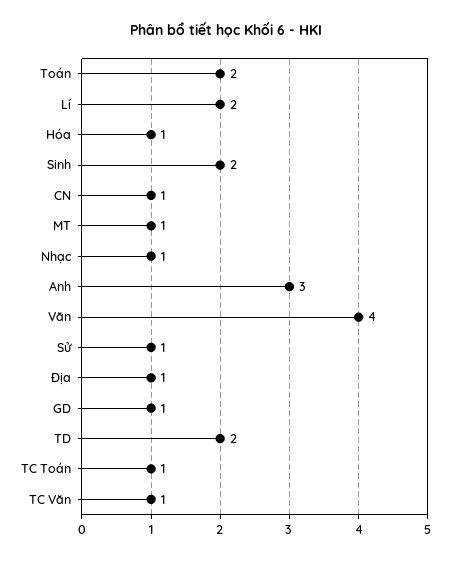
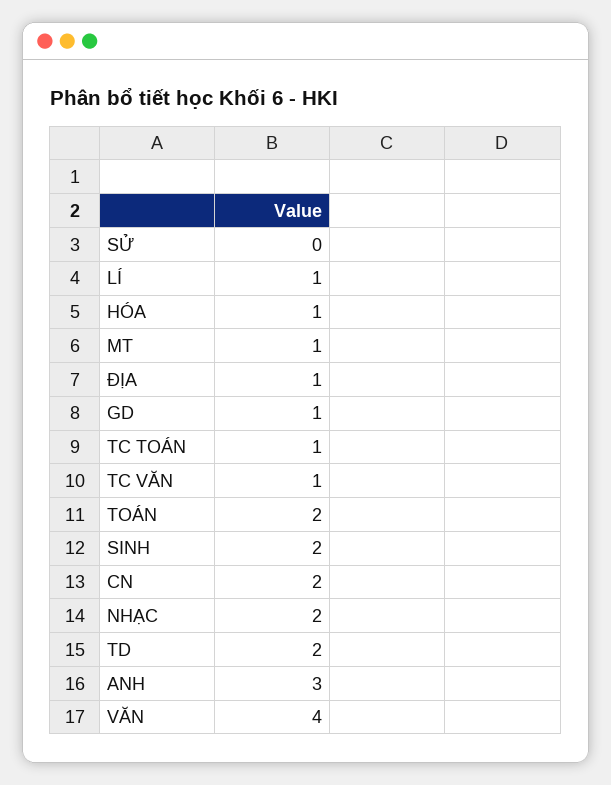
  {
    "Toán": 2,
-   "Lí": 2,
+   "Lí": 1,
    "Hóa": 1,
    "Sinh": 2,
-   "CN": 1,
+   "CN": 2,
    "MT": 1,
-   "Nhạc": 1,
+   "Nhạc": 2,
    "Anh": 3,
    "Văn": 4,
-   "Sử": 1,
+   "Sử": 0,
    "Địa": 1,
    "GD": 1,
    "TD": 2,
    "TC Toán": 1,
    "TC Văn": 1
  }

